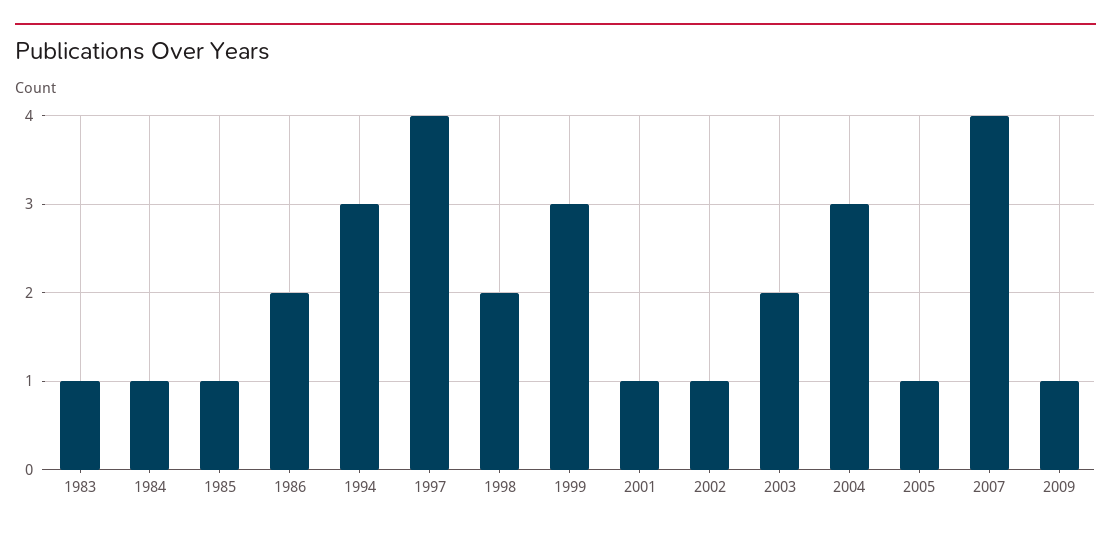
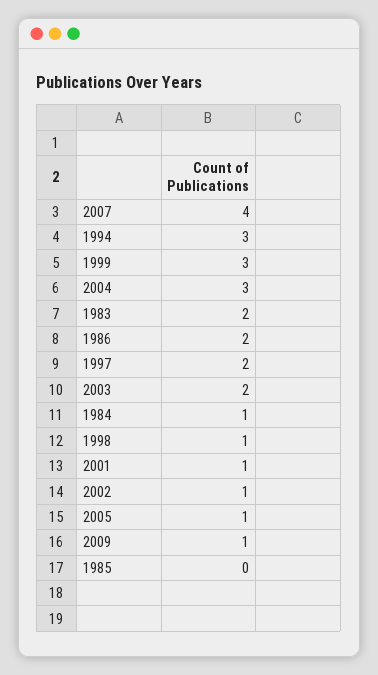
  {
-   "1983": 1,
+   "1983": 2,
    "1984": 1,
-   "1985": 1,
+   "1985": 0,
    "1986": 2,
    "1994": 3,
-   "1997": 4,
+   "1997": 2,
-   "1998": 2,
+   "1998": 1,
    "1999": 3,
    "2001": 1,
    "2002": 1,
    "2003": 2,
    "2004": 3,
    "2005": 1,
    "2007": 4,
    "2009": 1
  }

